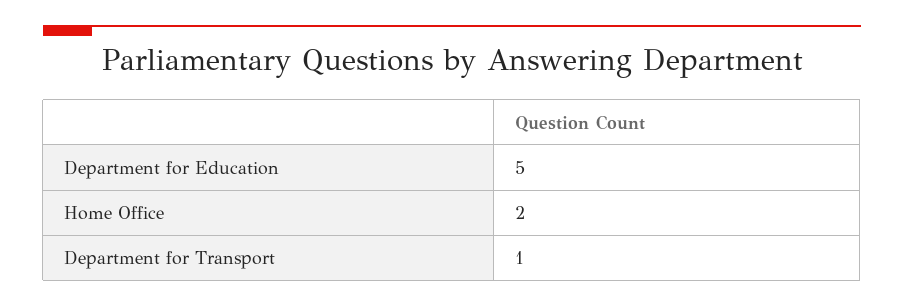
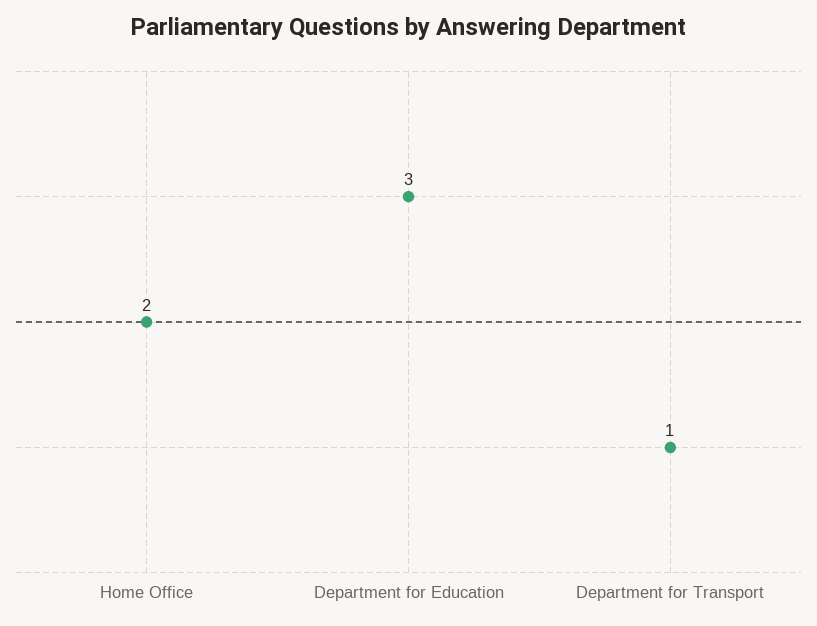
  {
-   "Department for Education": 5,
+   "Department for Education": 3,
    "Home Office": 2,
    "Department for Transport": 1
  }

